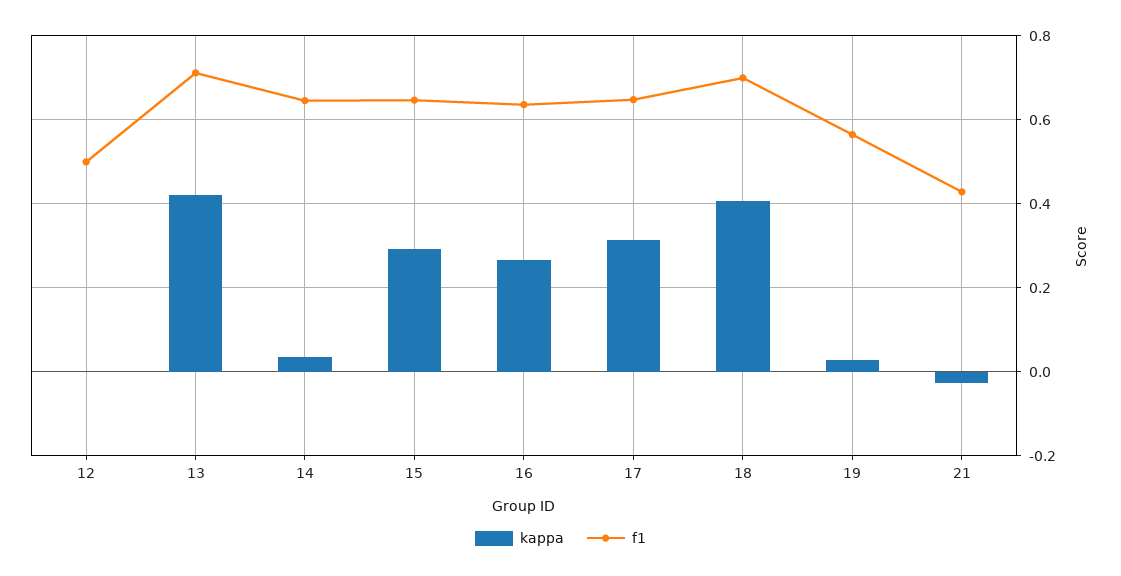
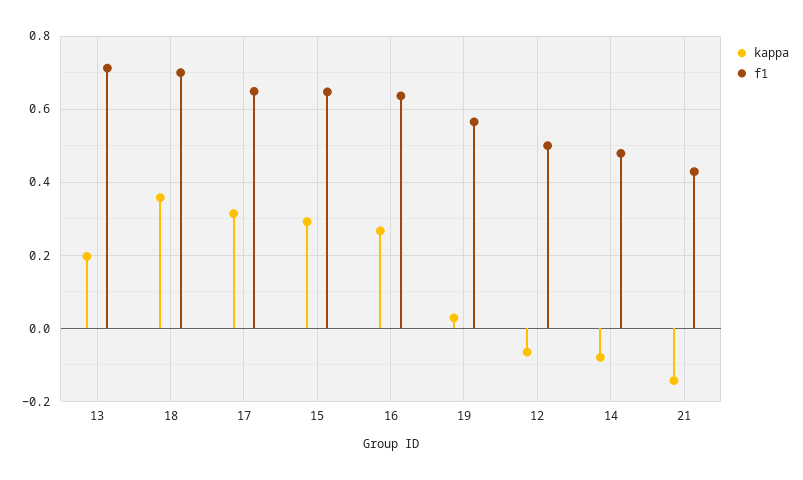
  {
    "kappa": {
-     "12": 0,
+     "12": -0.06,
-     "13": 0.42,
+     "13": 0.2,
-     "14": 0.04,
+     "14": -0.08,
      "15": 0.3,
      "16": 0.26,
      "17": 0.32,
-     "18": 0.4,
+     "18": 0.36,
      "19": 0.02,
-     "21": -0.02
+     "21": -0.14
    },
    "f1": {
      "12": 0.5,
      "13": 0.72,
-     "14": 0.64,
+     "14": 0.48,
      "15": 0.64,
      "16": 0.64,
      "17": 0.64,
      "18": 0.7,
      "19": 0.56,
      "21": 0.42
    }
  }

